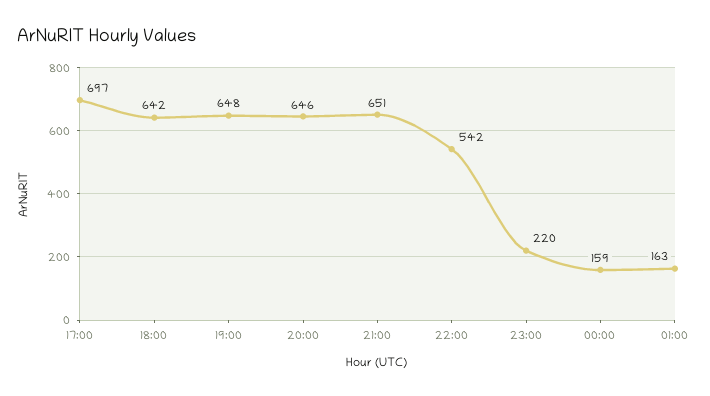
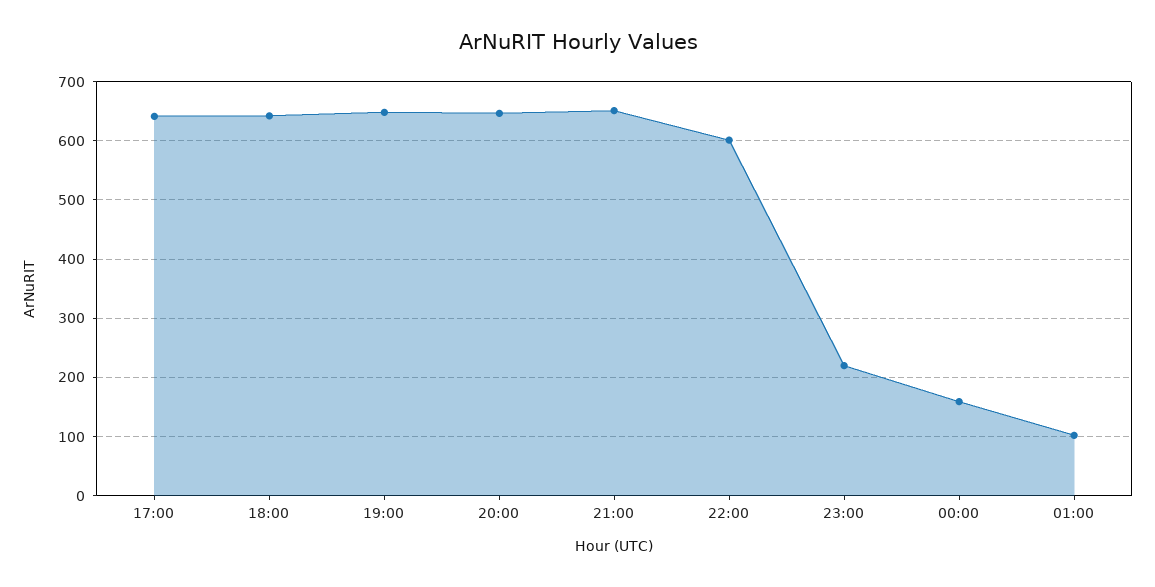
  {
-   "17:00": 697,
+   "17:00": 640,
    "18:00": 642,
    "19:00": 648,
    "20:00": 646,
    "21:00": 651,
-   "22:00": 542,
+   "22:00": 600,
    "23:00": 220,
    "00:00": 159,
-   "01:00": 163
+   "01:00": 100
  }

